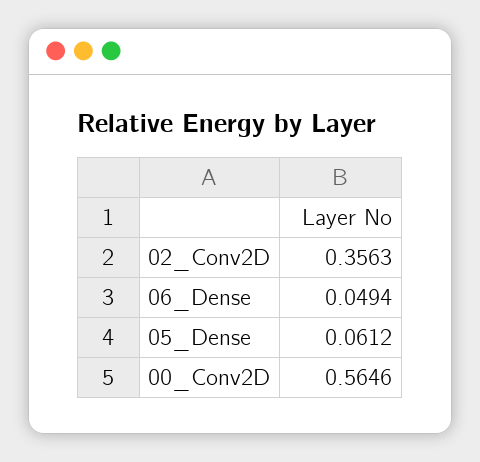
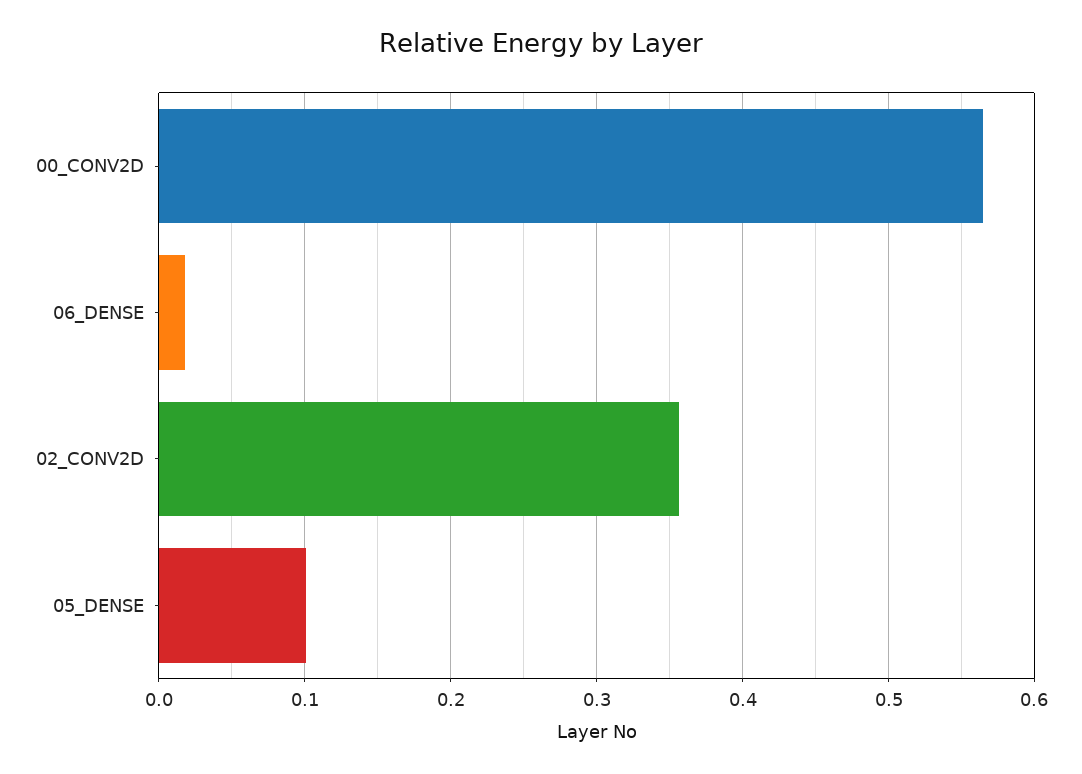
  {
    "02_Conv2D": 0.3563,
-   "06_Dense": 0.0494,
+   "06_Dense": 0.02,
-   "05_Dense": 0.0612,
+   "05_Dense": 0.1,
    "00_Conv2D": 0.5646
  }

